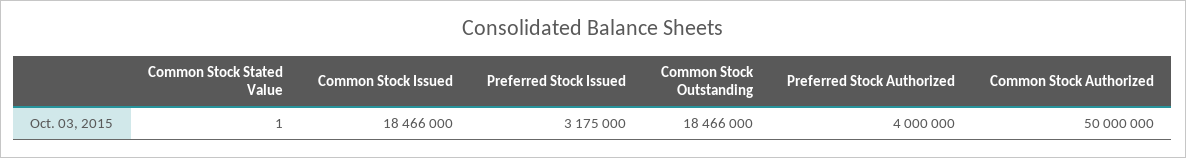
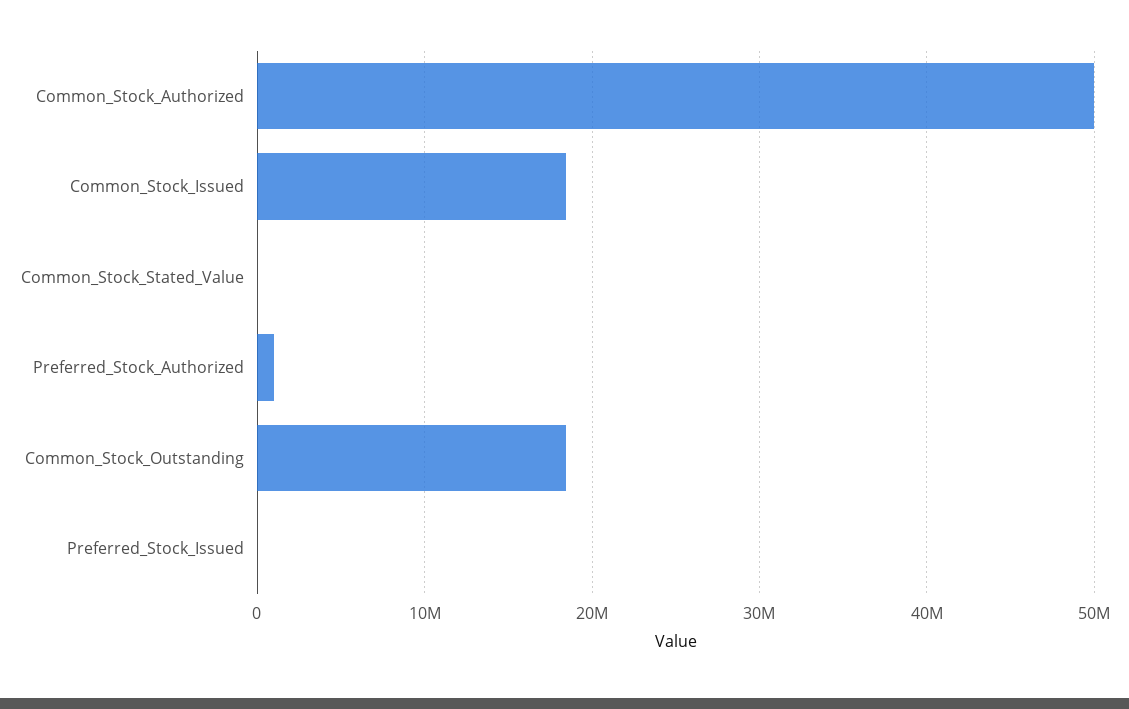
  {
    "Common Stock Stated Value": 1,
    "Common Stock Issued": 18466000,
-   "Preferred Stock Issued": 3175000,
+   "Preferred Stock Issued": 0,
    "Common Stock Outstanding": 18466000,
-   "Preferred Stock Authorized": 4000000,
+   "Preferred Stock Authorized": 1000000,
    "Common Stock Authorized": 50000000
  }

